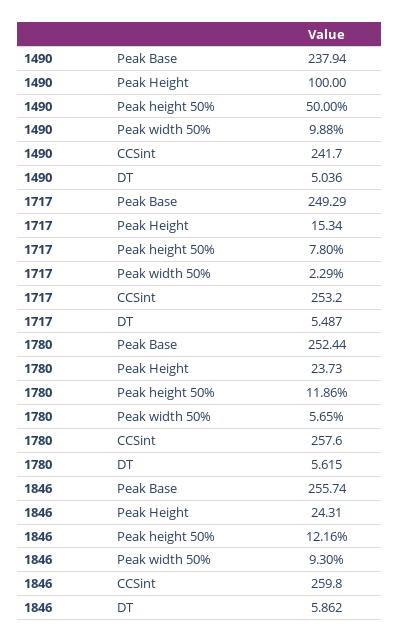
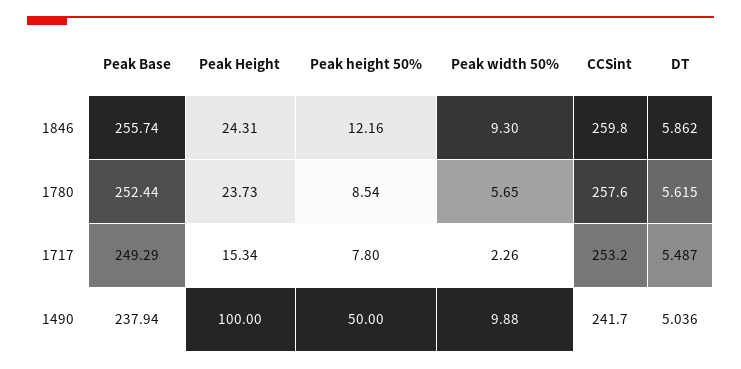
  {
    "1490": {
      "Peak Base": 237.94,
      "Peak Height": 100,
      "Peak height 50%": 50,
      "Peak width 50%": 9.88,
      "CCSint": 241.7,
      "DT": 5.036
    },
    "1717": {
      "Peak Base": 249.29,
      "Peak Height": 15.34,
      "Peak height 50%": 7.8,
-     "Peak width 50%": 2.29,
+     "Peak width 50%": 2.26,
      "CCSint": 253.2,
      "DT": 5.487
    },
    "1780": {
      "Peak Base": 252.44,
      "Peak Height": 23.73,
-     "Peak height 50%": 11.86,
+     "Peak height 50%": 8.54,
      "Peak width 50%": 5.65,
      "CCSint": 257.6,
      "DT": 5.615
    },
    "1846": {
      "Peak Base": 255.74,
      "Peak Height": 24.31,
      "Peak height 50%": 12.16,
      "Peak width 50%": 9.3,
      "CCSint": 259.8,
      "DT": 5.862
    }
  }

